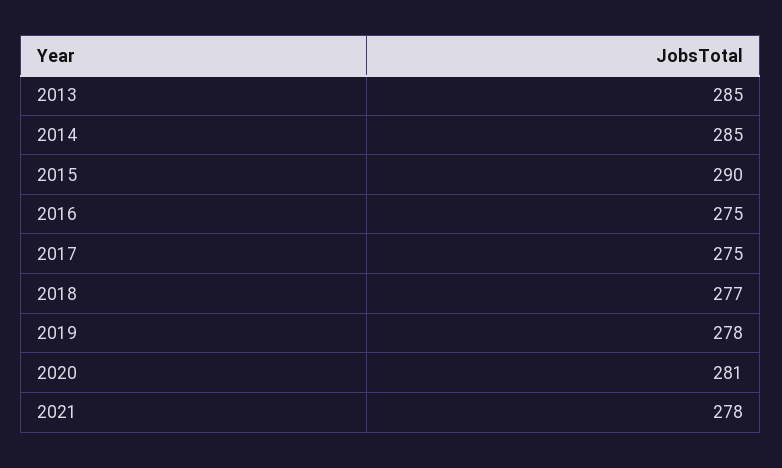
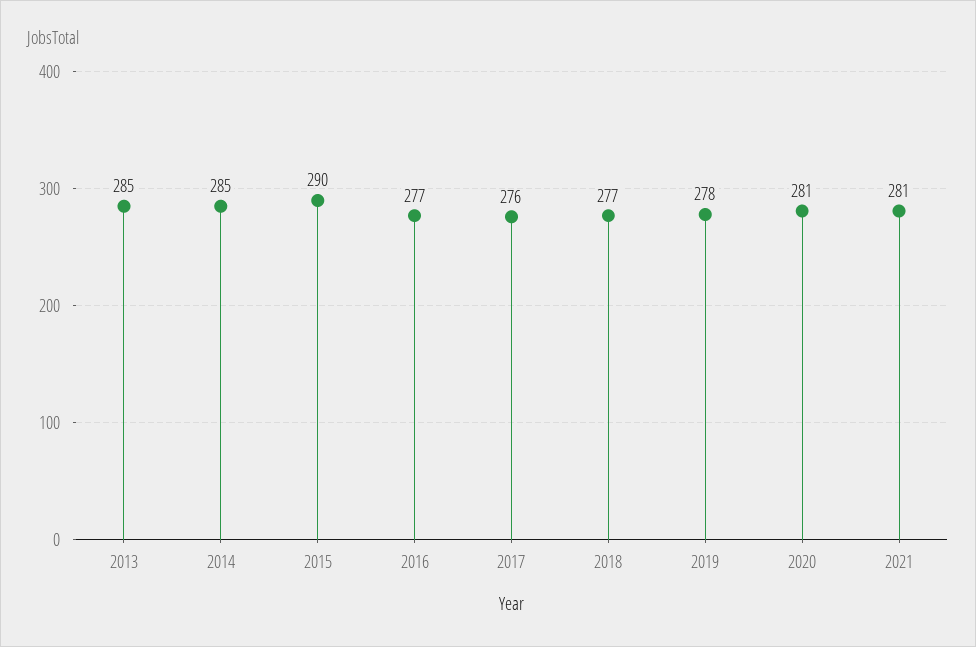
  {
    "2013": 285,
    "2014": 285,
    "2015": 290,
-   "2016": 275,
+   "2016": 277,
-   "2017": 275,
+   "2017": 276,
    "2018": 277,
    "2019": 278,
    "2020": 281,
-   "2021": 278
+   "2021": 281
  }

